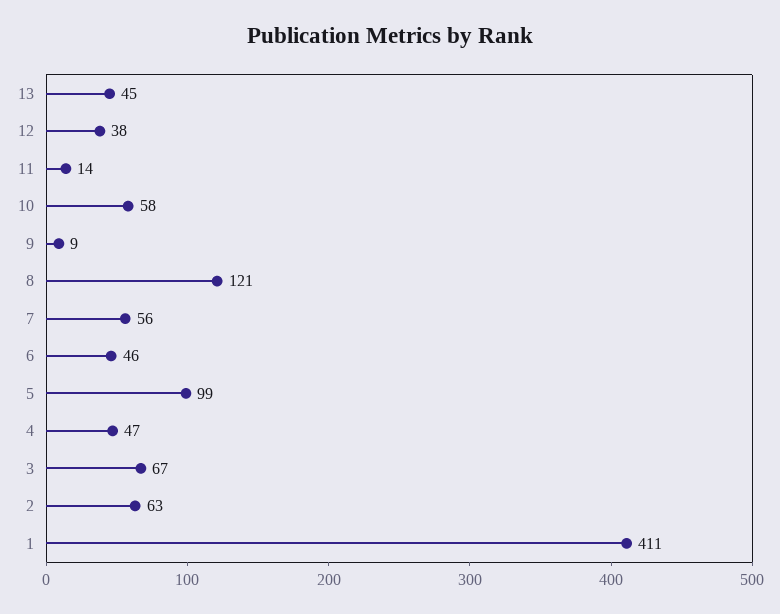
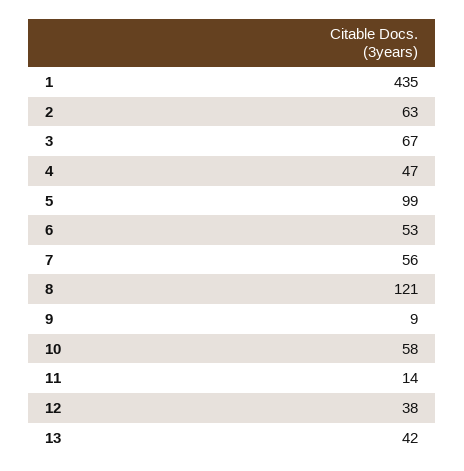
  {
-   "13": 45,
+   "13": 42,
    "12": 38,
    "11": 14,
    "10": 58,
    "9": 9,
    "8": 121,
    "7": 56,
-   "6": 46,
+   "6": 53,
    "5": 99,
    "4": 47,
    "3": 67,
    "2": 63,
-   "1": 411
+   "1": 435
  }

